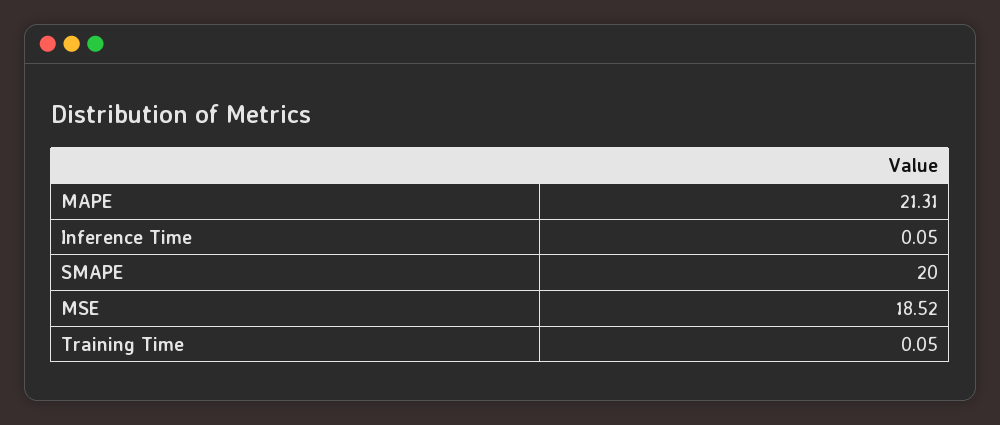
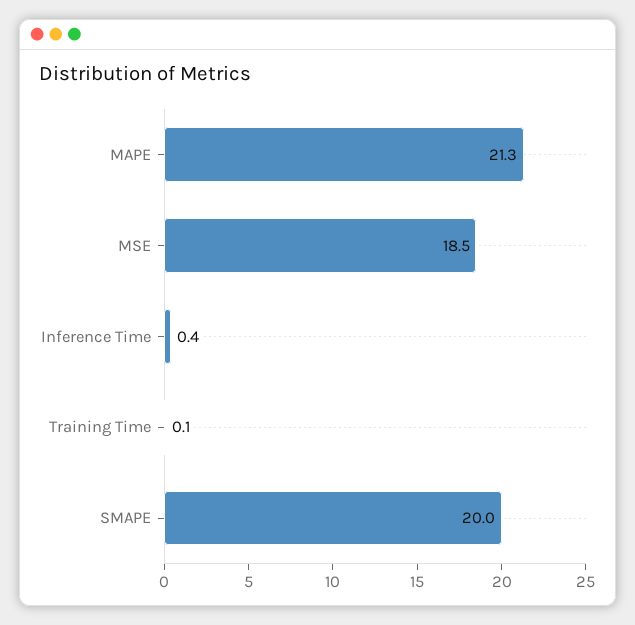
  {
    "MAPE": 21.31,
-   "Inference Time": 0.05,
+   "Inference Time": 0.4,
    "SMAPE": 20,
    "MSE": 18.52,
    "Training Time": 0.05
  }

